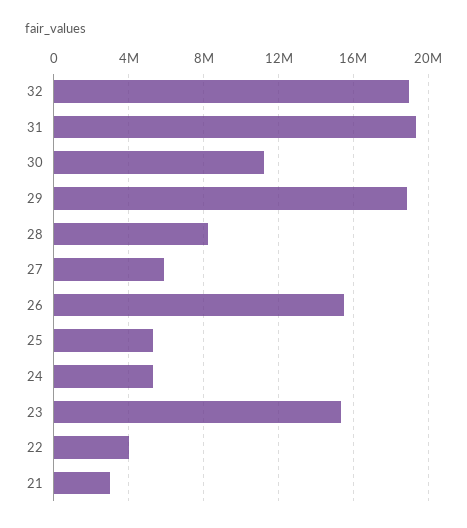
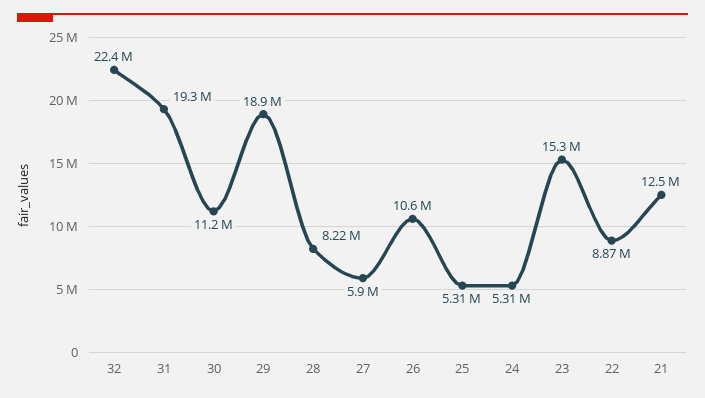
  {
-   "32": 19000000,
+   "32": 22400000,
    "31": 19300000,
    "30": 11200000,
    "29": 18900000,
    "28": 8220000,
    "27": 5900000,
-   "26": 15500000,
+   "26": 10600000,
    "25": 5310000,
    "24": 5310000,
    "23": 15300000,
-   "22": 4000000,
+   "22": 8870000,
-   "21": 3000000
+   "21": 12500000
  }

